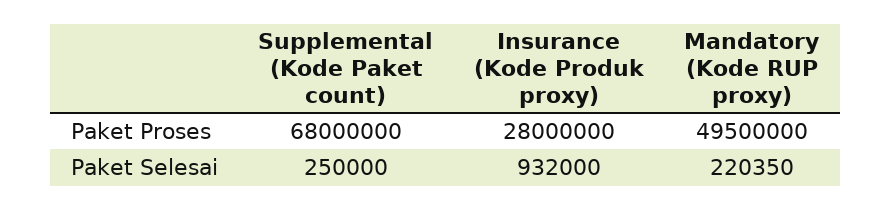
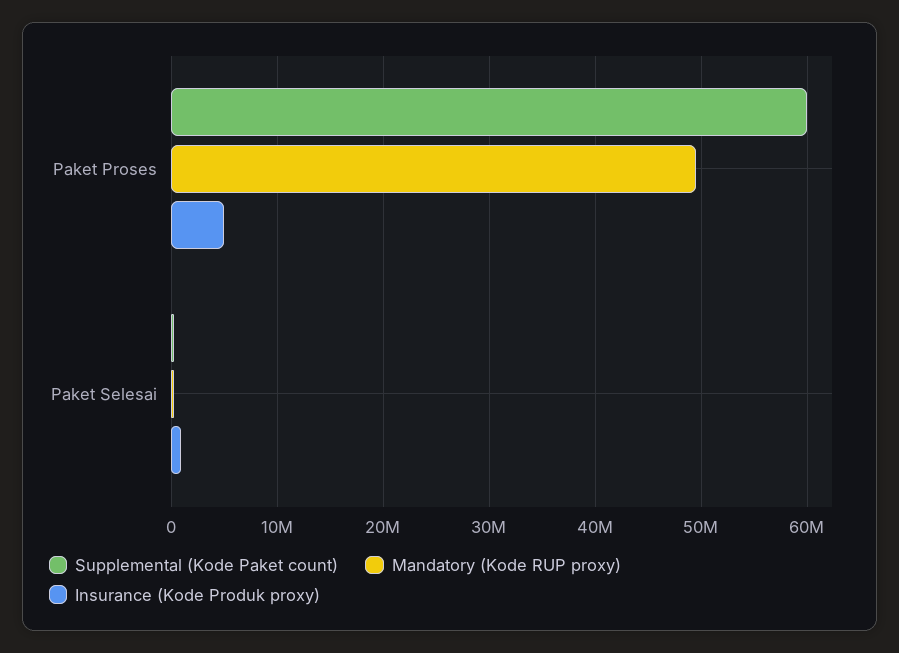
  {
    "Supplemental (Kode Paket count)": {
-     "Paket Proses": 68000000,
+     "Paket Proses": 60000000,
      "Paket Selesai": 250000
    },
    "Insurance (Kode Produk proxy)": {
-     "Paket Proses": 28000000,
+     "Paket Proses": 5000000,
      "Paket Selesai": 932000
    },
    "Mandatory (Kode RUP proxy)": {
      "Paket Proses": 49500000,
      "Paket Selesai": 220350
    }
  }

